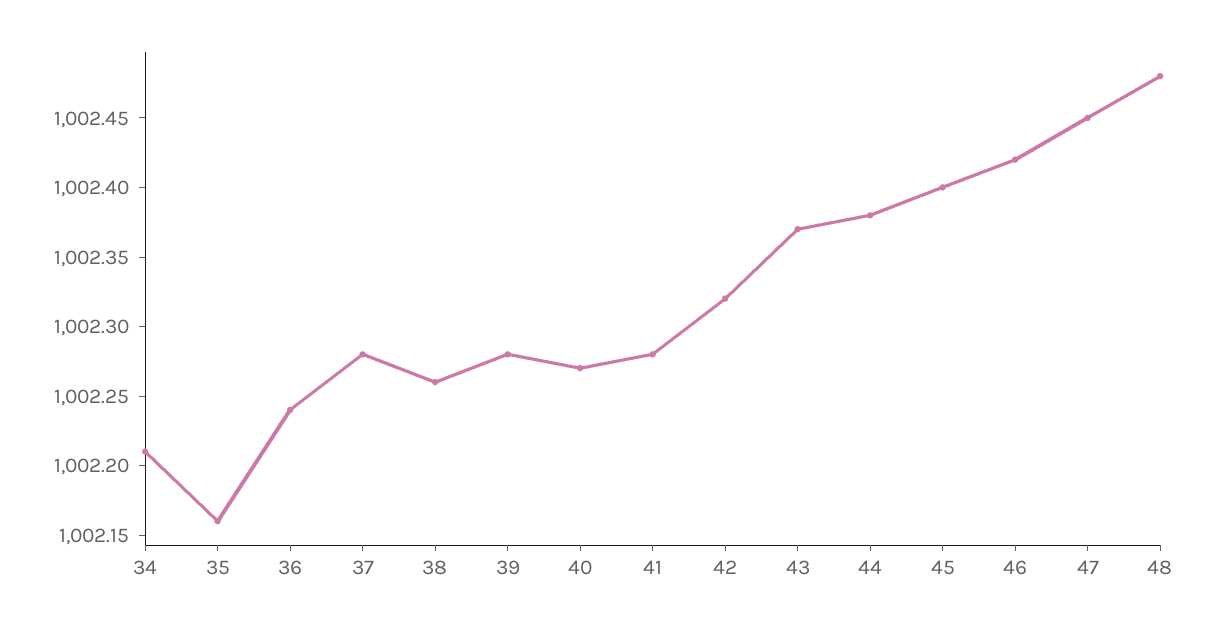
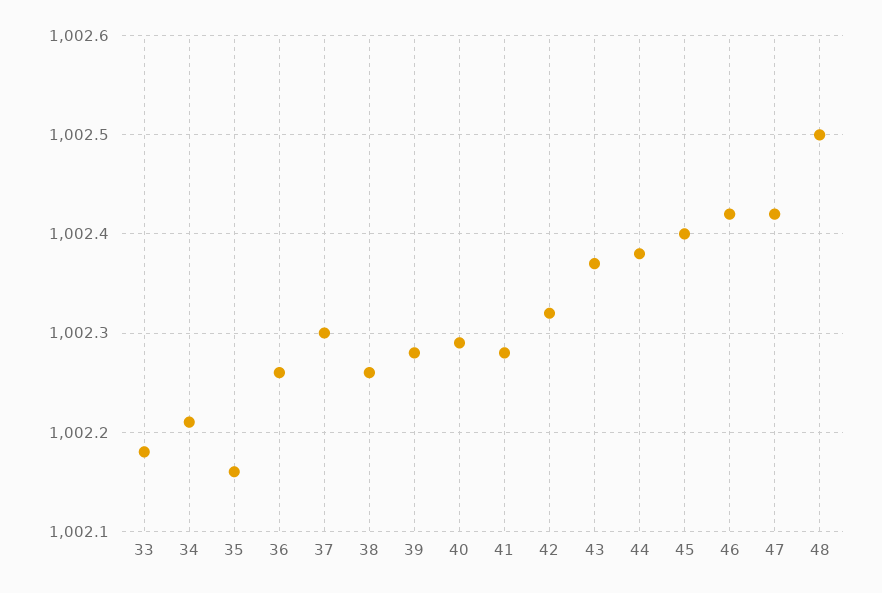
  {
    "34": 1002.21,
    "35": 1002.16,
-   "36": 1002.24,
+   "36": 1002.26,
-   "37": 1002.28,
+   "37": 1002.3,
    "38": 1002.26,
    "39": 1002.28,
-   "40": 1002.27,
+   "40": 1002.29,
    "41": 1002.28,
    "42": 1002.32,
    "43": 1002.37,
    "44": 1002.38,
    "45": 1002.4,
    "46": 1002.42,
-   "47": 1002.45,
+   "47": 1002.42,
-   "48": 1002.48
+   "48": 1002.5,
+   "33": 1002.18
  }

